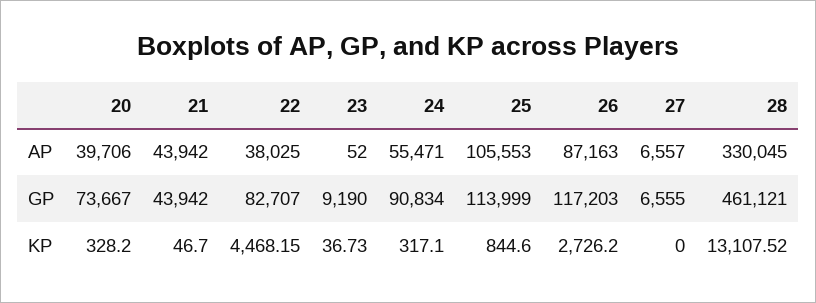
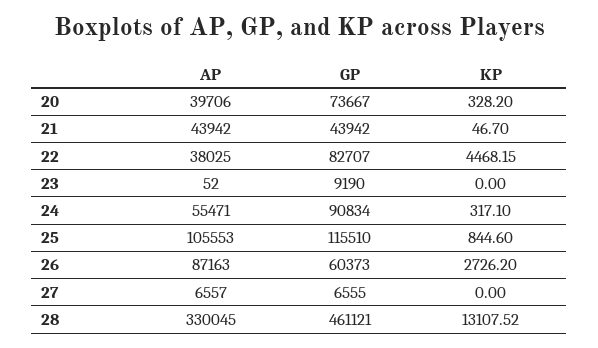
  {
    "20": {
      "AP": 39706,
      "GP": 73667,
      "KP": 328.2
    },
    "21": {
      "AP": 43942,
      "GP": 43942,
      "KP": 46.7
    },
    "22": {
      "AP": 38025,
      "GP": 82707,
      "KP": 4468.15
    },
    "23": {
      "AP": 52,
      "GP": 9190,
-     "KP": 36.73
+     "KP": 0
    },
    "24": {
      "AP": 55471,
      "GP": 90834,
      "KP": 317.1
    },
    "25": {
      "AP": 105553,
-     "GP": 113999,
+     "GP": 115510,
      "KP": 844.6
    },
    "26": {
      "AP": 87163,
-     "GP": 117203,
+     "GP": 60373,
      "KP": 2726.2
    },
    "27": {
      "AP": 6557,
      "GP": 6555,
      "KP": 0
    },
    "28": {
      "AP": 330045,
      "GP": 461121,
      "KP": 13107.52
    }
  }

